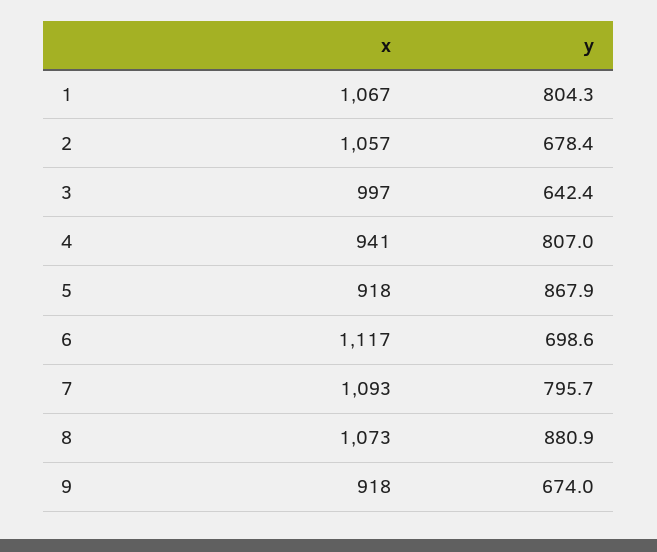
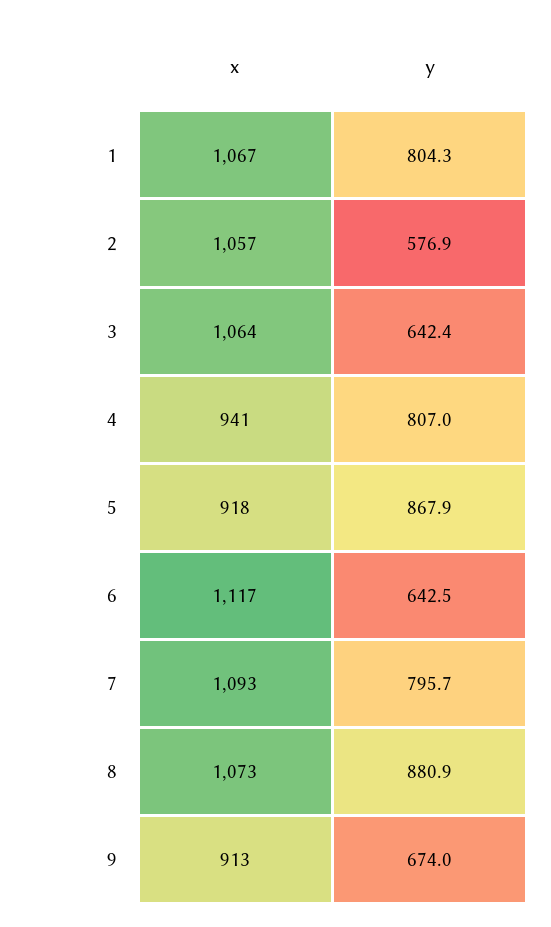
  {
    "x": {
      "1": 1067,
      "2": 1057,
-     "3": 997,
+     "3": 1064,
      "4": 941,
      "5": 918,
      "6": 1117,
      "7": 1093,
      "8": 1073,
-     "9": 918
+     "9": 913
    },
    "y": {
      "1": 804.3,
-     "2": 678.4,
+     "2": 576.9,
      "3": 642.4,
      "4": 807,
      "5": 867.9,
-     "6": 698.6,
+     "6": 642.5,
      "7": 795.7,
      "8": 880.9,
      "9": 674
    }
  }

